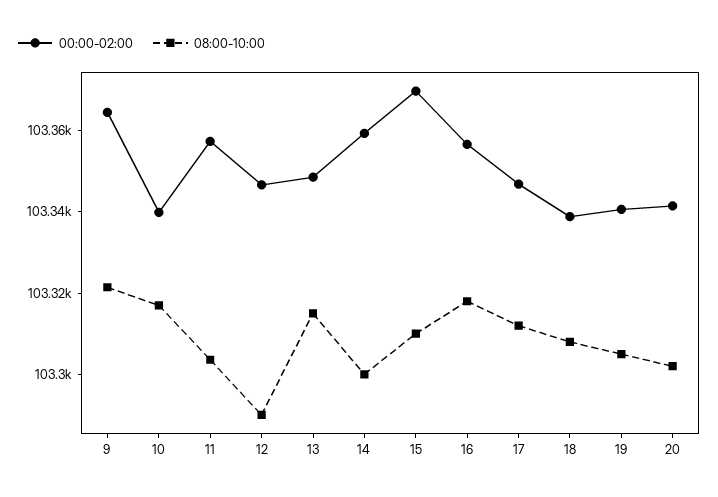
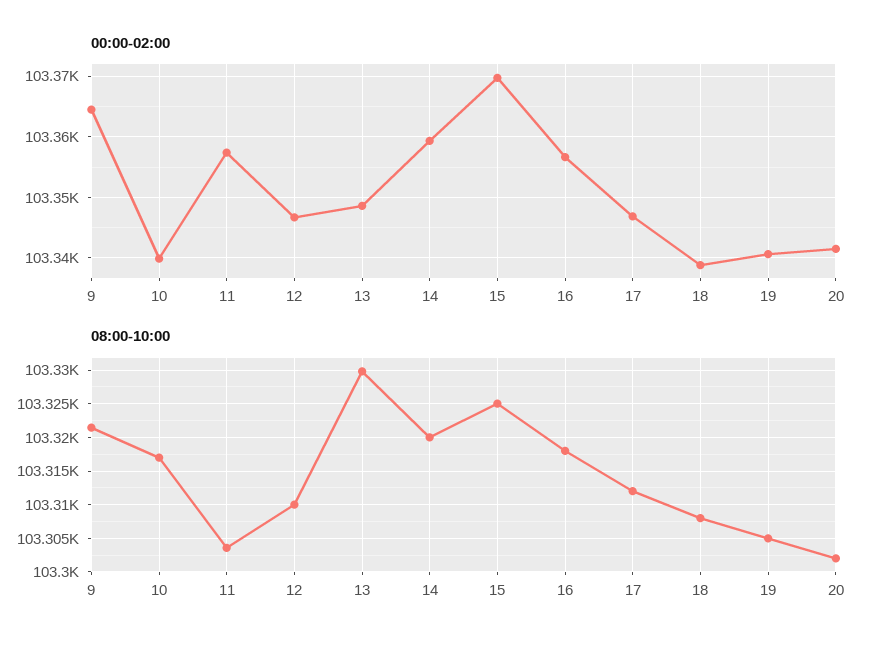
  {
    "00:00-02:00": {
      "9": 103364,
      "10": 103340,
      "11": 103357,
      "12": 103347,
      "13": 103349,
      "14": 103359,
      "15": 103370,
      "16": 103357,
      "17": 103347,
      "18": 103339,
      "19": 103341,
      "20": 103341
    },
    "08:00-10:00": {
      "9": 103321,
      "10": 103317,
      "11": 103304,
-     "12": 103290,
+     "12": 103310,
-     "13": 103315,
+     "13": 103330,
-     "14": 103300,
+     "14": 103320,
-     "15": 103310,
+     "15": 103325,
      "16": 103318,
      "17": 103312,
      "18": 103308,
      "19": 103305,
      "20": 103302
    }
  }

